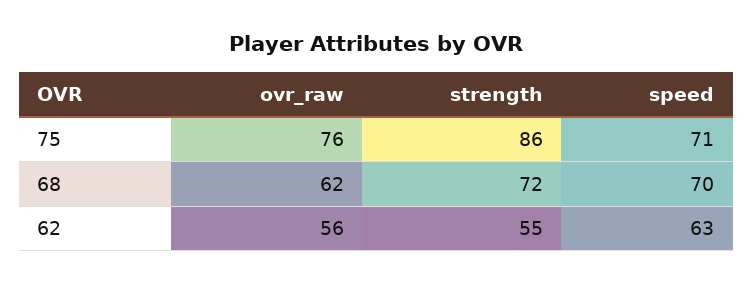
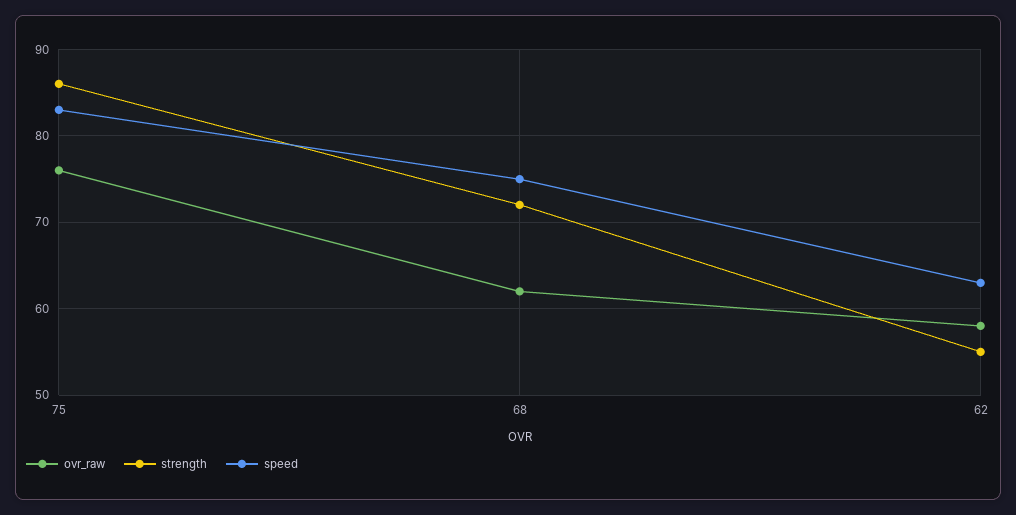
  {
    "ovr_raw": {
      "75": 76,
      "68": 62,
-     "62": 56
+     "62": 58
    },
    "strength": {
      "75": 86,
      "68": 72,
      "62": 55
    },
    "speed": {
-     "75": 71,
+     "75": 83,
-     "68": 70,
+     "68": 75,
      "62": 63
    }
  }

